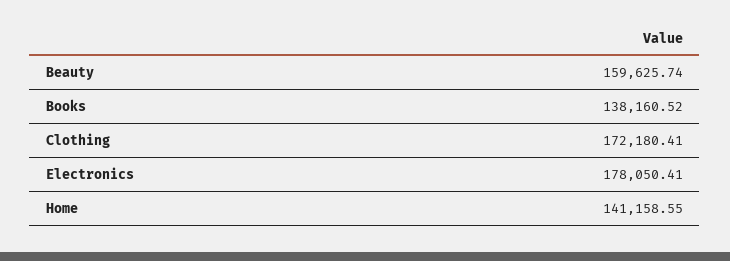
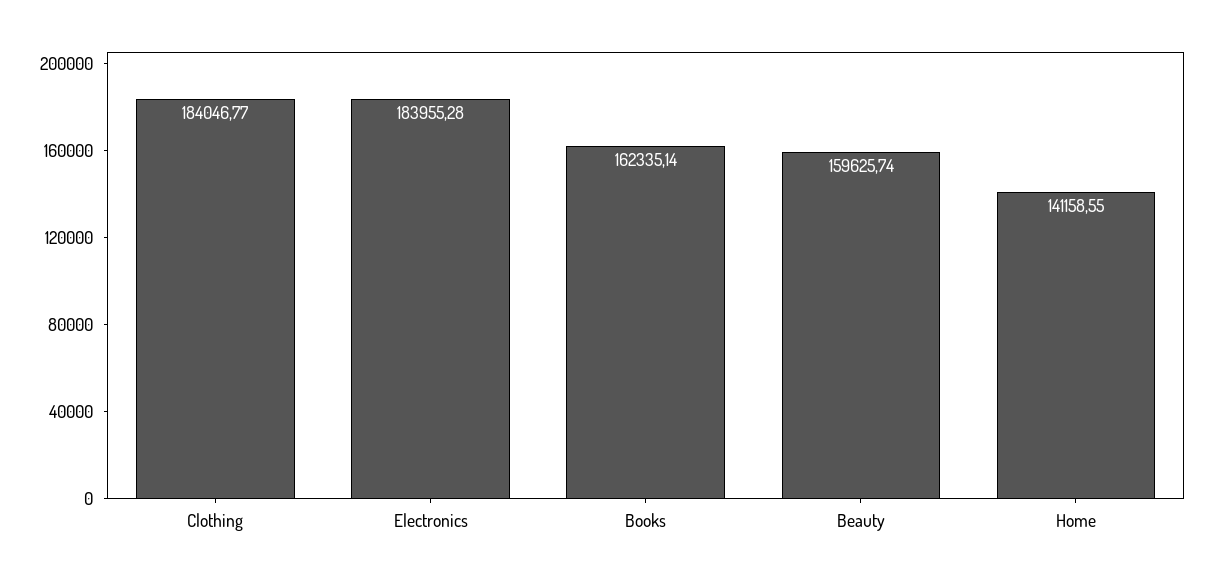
  {
    "Beauty": 159625.74,
-   "Books": 138160.52,
+   "Books": 162335.14,
-   "Clothing": 172180.41,
+   "Clothing": 184046.77,
-   "Electronics": 178050.41,
+   "Electronics": 183955.28,
    "Home": 141158.55
  }

